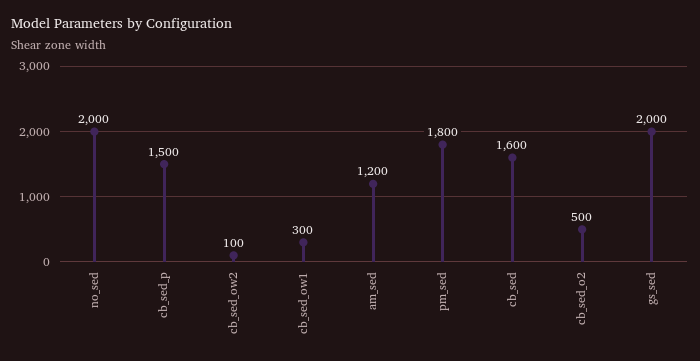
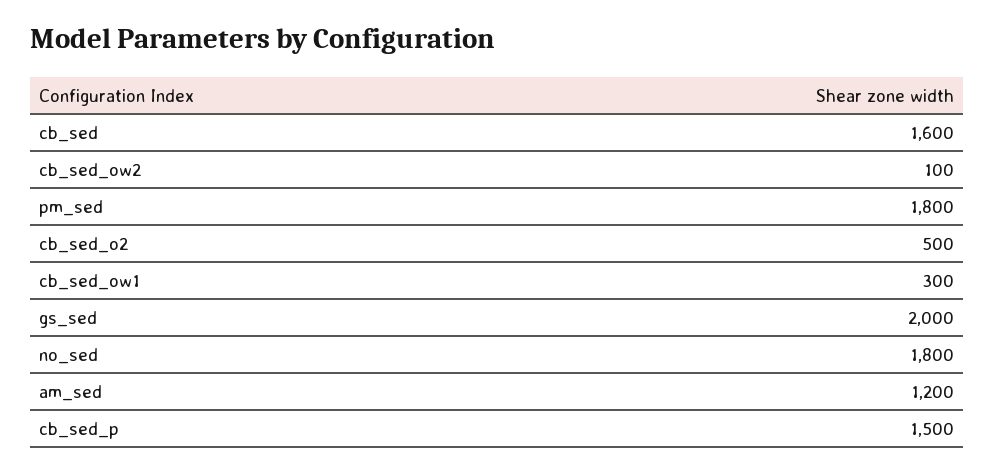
  {
-   "no_sed": 2000,
+   "no_sed": 1800,
    "cb_sed_p": 1500,
    "cb_sed_ow2": 100,
    "cb_sed_ow1": 300,
    "am_sed": 1200,
    "pm_sed": 1800,
    "cb_sed": 1600,
    "cb_sed_o2": 500,
    "gs_sed": 2000
  }

